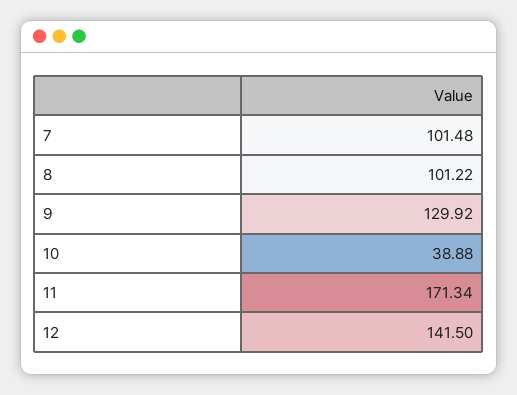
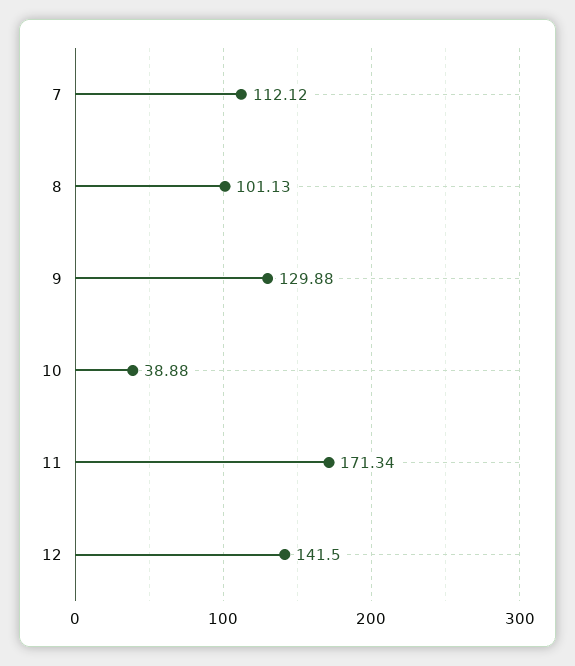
  {
-   "7": 101.48,
+   "7": 112.12,
-   "8": 101.22,
+   "8": 101.13,
-   "9": 129.92,
+   "9": 129.88,
    "10": 38.88,
    "11": 171.34,
    "12": 141.5
  }

